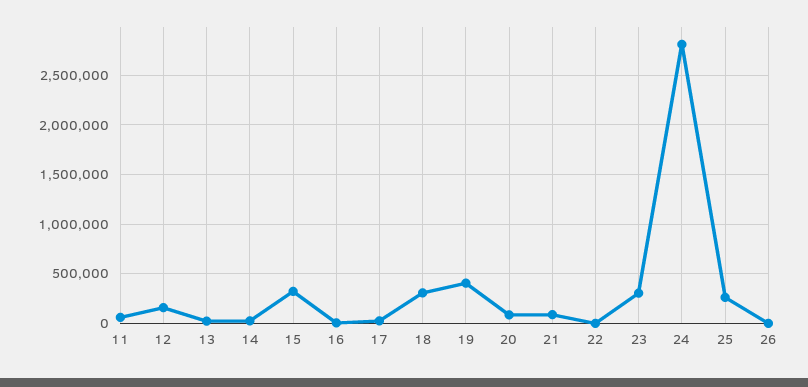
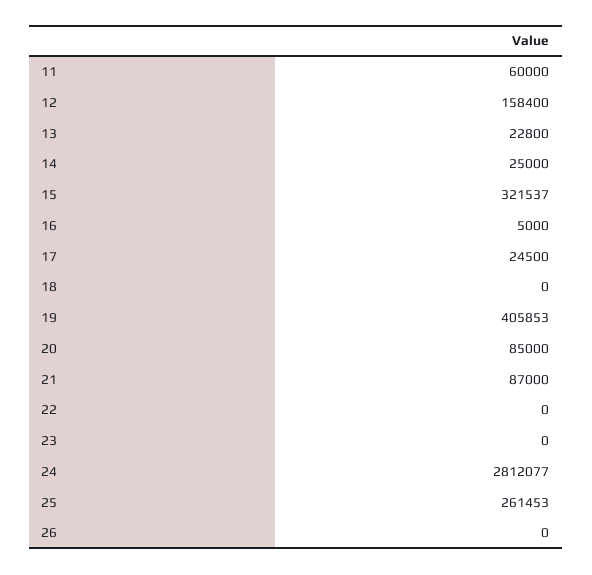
  {
    "11": 60000,
    "12": 158400,
    "13": 22800,
    "14": 25000,
    "15": 321537,
    "16": 5000,
    "17": 24500,
-   "18": 300000,
+   "18": 0,
    "19": 405853,
    "20": 85000,
    "21": 87000,
    "22": 0,
-   "23": 300000,
+   "23": 0,
    "24": 2812077,
    "25": 261453,
    "26": 0
  }

